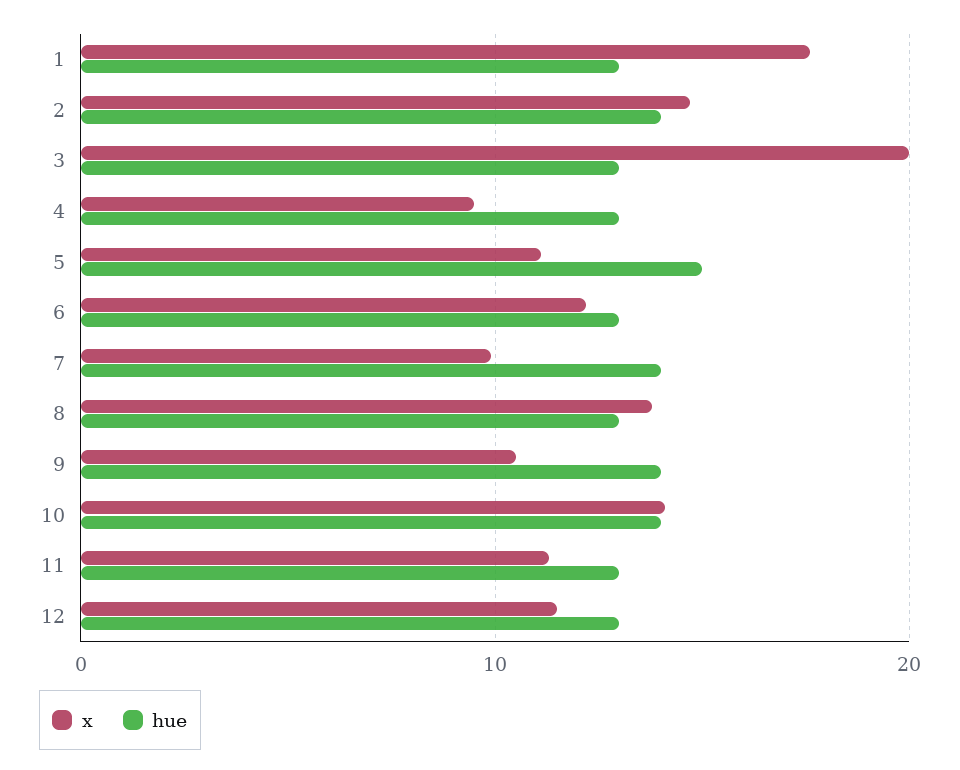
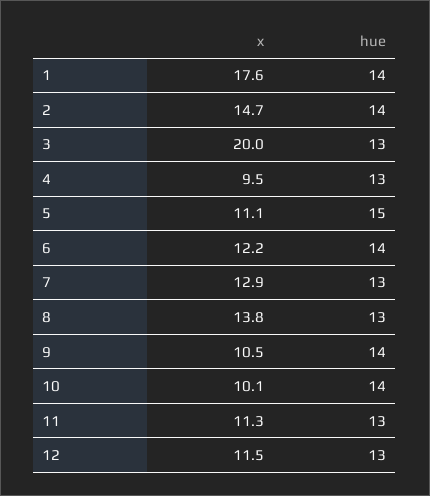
  {
    "x": {
      "1": 17.6,
      "2": 14.7,
      "3": 20,
      "4": 9.5,
      "5": 11.1,
      "6": 12.2,
-     "7": 10,
+     "7": 12.9,
      "8": 13.8,
      "9": 10.5,
-     "10": 14,
+     "10": 10.1,
      "11": 11.3,
      "12": 11.5
    },
    "hue": {
-     "1": 13,
+     "1": 14,
      "2": 14,
      "3": 13,
      "4": 13,
      "5": 15,
-     "6": 13,
+     "6": 14,
-     "7": 14,
+     "7": 13,
      "8": 13,
      "9": 14,
      "10": 14,
      "11": 13,
      "12": 13
    }
  }

